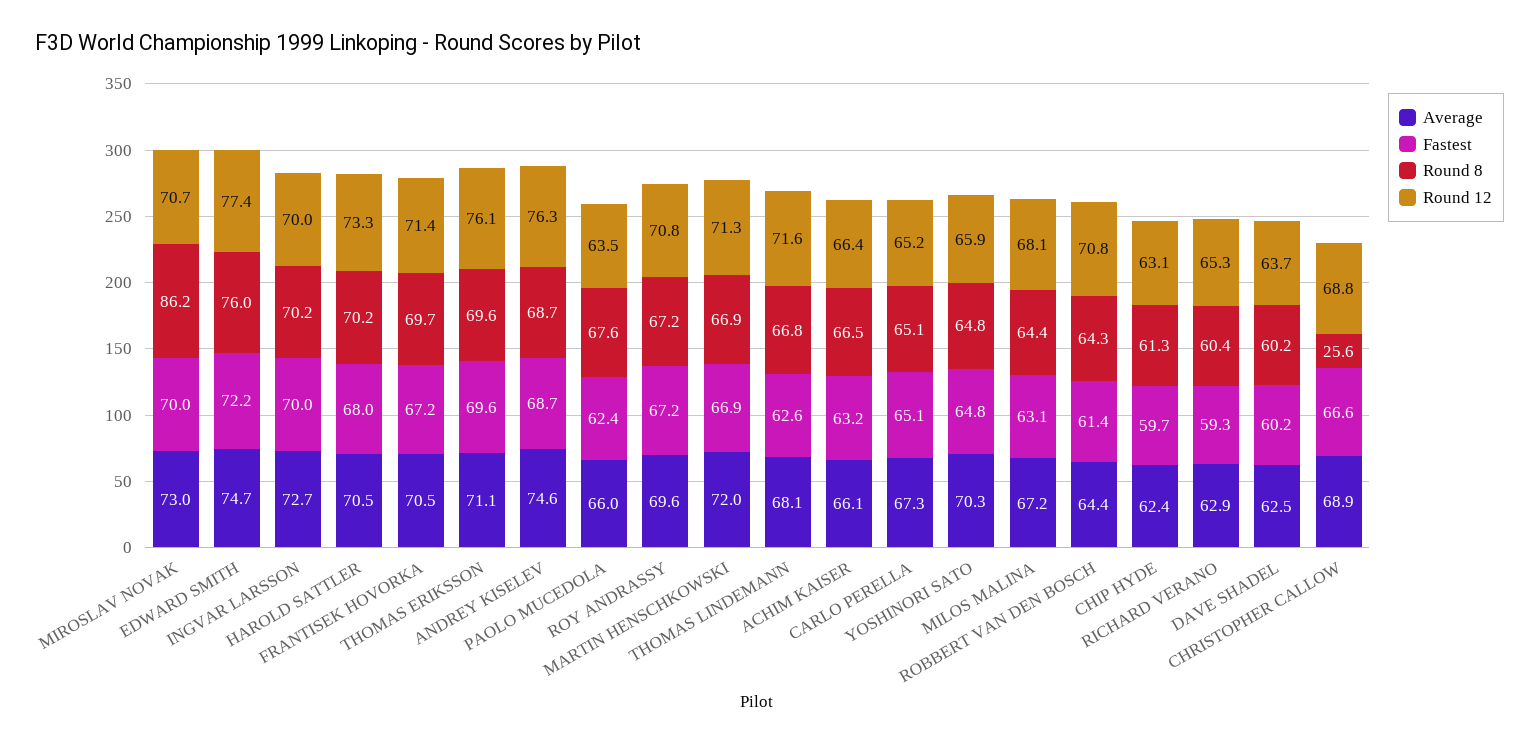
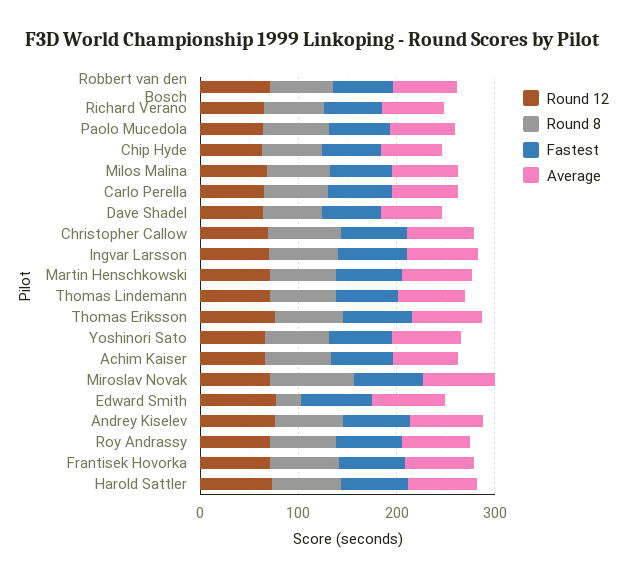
  {
    "Average": {
      "MIROSLAV NOVAK": 73,
      "EDWARD SMITH": 74.7,
      "INGVAR LARSSON": 72.7,
      "HAROLD SATTLER": 70.5,
      "FRANTISEK HOVORKA": 70.5,
      "THOMAS ERIKSSON": 71.1,
      "ANDREY KISELEV": 74.6,
      "PAOLO MUCEDOLA": 66,
      "ROY ANDRASSY": 69.6,
      "MARTIN HENSCHKOWSKI": 72,
      "THOMAS LINDEMANN": 68.1,
      "ACHIM KAISER": 66.1,
      "CARLO PERELLA": 67.3,
      "YOSHINORI SATO": 70.3,
      "MILOS MALINA": 67.2,
      "ROBBERT VAN DEN BOSCH": 64.4,
      "CHIP HYDE": 62.4,
      "RICHARD VERANO": 62.9,
      "DAVE SHADEL": 62.5,
      "CHRISTOPHER CALLOW": 68.9
    },
    "Fastest": {
      "MIROSLAV NOVAK": 70,
      "EDWARD SMITH": 72.2,
      "INGVAR LARSSON": 70,
      "HAROLD SATTLER": 68,
      "FRANTISEK HOVORKA": 67.2,
      "THOMAS ERIKSSON": 69.6,
      "ANDREY KISELEV": 68.7,
      "PAOLO MUCEDOLA": 62.4,
      "ROY ANDRASSY": 67.2,
      "MARTIN HENSCHKOWSKI": 66.9,
      "THOMAS LINDEMANN": 62.6,
      "ACHIM KAISER": 63.2,
      "CARLO PERELLA": 65.1,
      "YOSHINORI SATO": 64.8,
      "MILOS MALINA": 63.1,
      "ROBBERT VAN DEN BOSCH": 61.4,
      "CHIP HYDE": 59.7,
      "RICHARD VERANO": 59.3,
      "DAVE SHADEL": 60.2,
      "CHRISTOPHER CALLOW": 66.6
    },
    "Round 8": {
      "MIROSLAV NOVAK": 86.2,
-     "EDWARD SMITH": 76,
+     "EDWARD SMITH": 20,
      "INGVAR LARSSON": 70.2,
      "HAROLD SATTLER": 70.2,
      "FRANTISEK HOVORKA": 69.7,
      "THOMAS ERIKSSON": 69.6,
      "ANDREY KISELEV": 68.7,
      "PAOLO MUCEDOLA": 67.6,
      "ROY ANDRASSY": 67.2,
      "MARTIN HENSCHKOWSKI": 66.9,
      "THOMAS LINDEMANN": 66.8,
      "ACHIM KAISER": 66.5,
      "CARLO PERELLA": 65.1,
      "YOSHINORI SATO": 64.8,
      "MILOS MALINA": 64.4,
      "ROBBERT VAN DEN BOSCH": 64.3,
      "CHIP HYDE": 61.3,
      "RICHARD VERANO": 60.4,
      "DAVE SHADEL": 60.2,
-     "CHRISTOPHER CALLOW": 25.6
+     "CHRISTOPHER CALLOW": 80
    },
    "Round 12": {
      "MIROSLAV NOVAK": 70.7,
      "EDWARD SMITH": 77.4,
      "INGVAR LARSSON": 70,
      "HAROLD SATTLER": 73.3,
      "FRANTISEK HOVORKA": 71.4,
      "THOMAS ERIKSSON": 76.1,
      "ANDREY KISELEV": 76.3,
      "PAOLO MUCEDOLA": 63.5,
      "ROY ANDRASSY": 70.8,
      "MARTIN HENSCHKOWSKI": 71.3,
      "THOMAS LINDEMANN": 71.6,
      "ACHIM KAISER": 66.4,
      "CARLO PERELLA": 65.2,
      "YOSHINORI SATO": 65.9,
      "MILOS MALINA": 68.1,
      "ROBBERT VAN DEN BOSCH": 70.8,
      "CHIP HYDE": 63.1,
      "RICHARD VERANO": 65.3,
      "DAVE SHADEL": 63.7,
      "CHRISTOPHER CALLOW": 68.8
    }
  }

